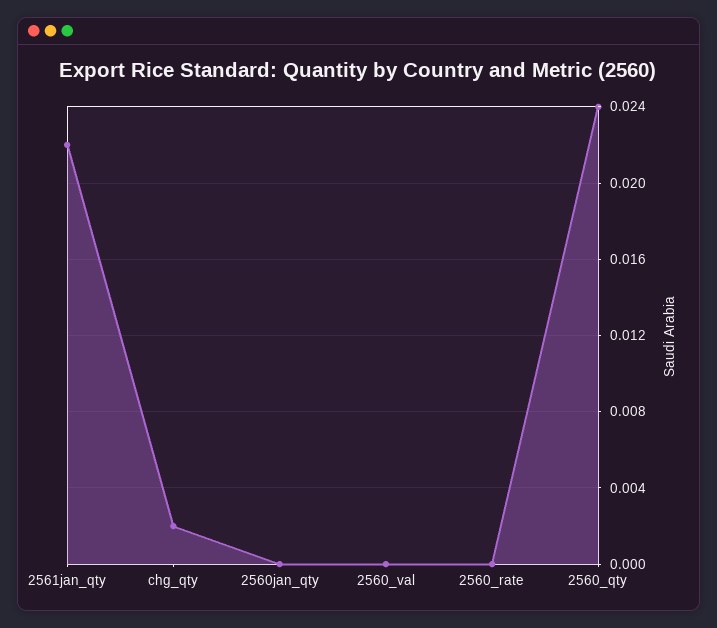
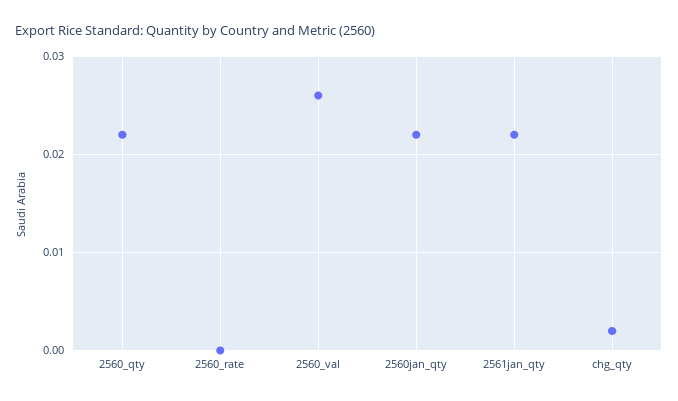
  {
    "2561jan_qty": 0.022,
    "chg_qty": 0.002,
-   "2560jan_qty": 0,
+   "2560jan_qty": 0.022,
-   "2560_val": 0,
+   "2560_val": 0.026,
    "2560_rate": 0,
-   "2560_qty": 0.024
+   "2560_qty": 0.022
  }

